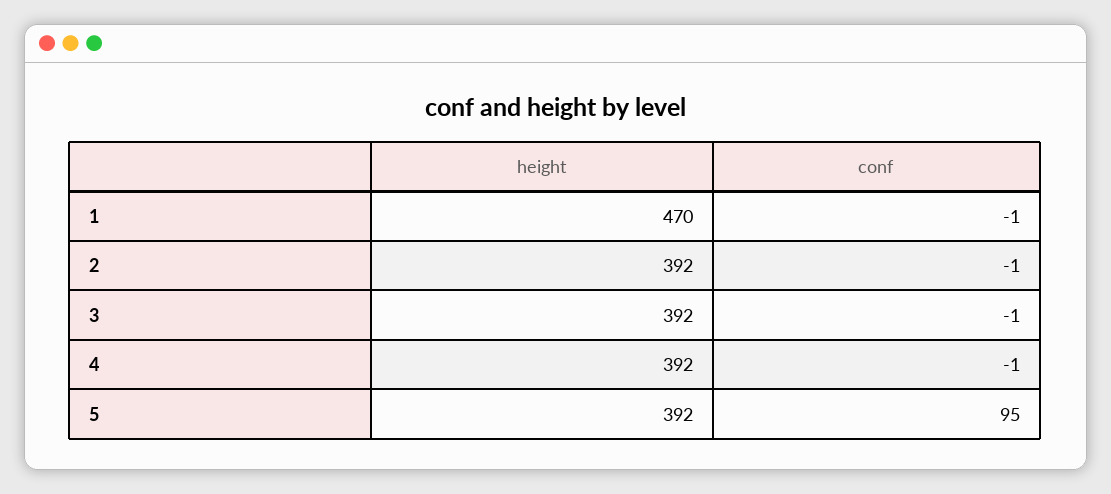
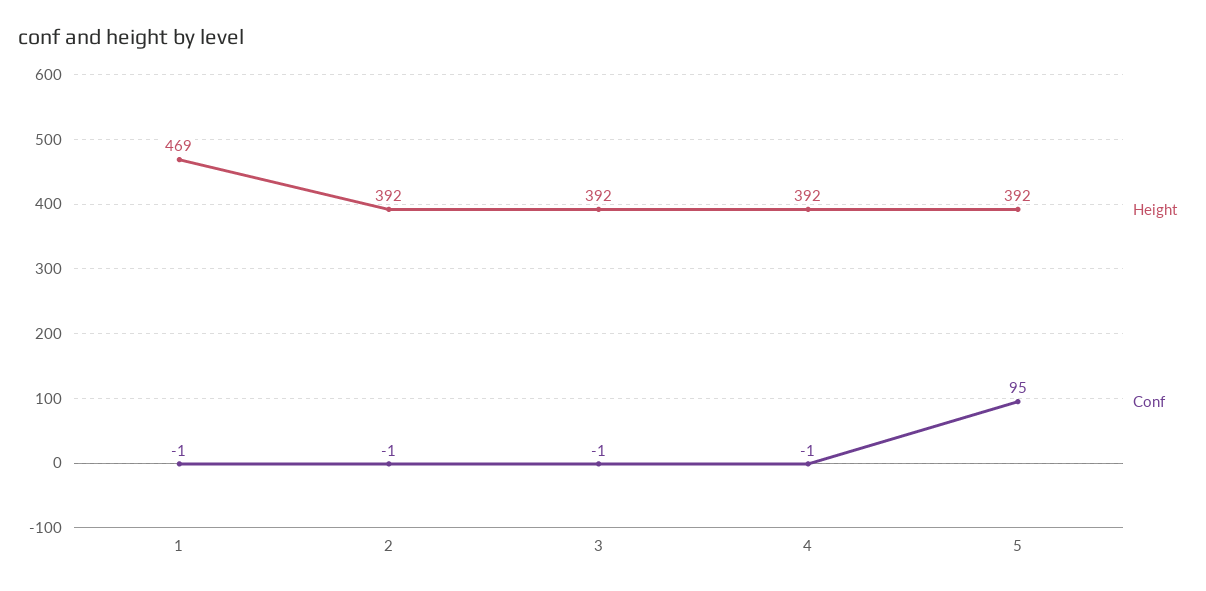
  {
    "height": {
-     "1": 470,
+     "1": 469,
      "2": 392,
      "3": 392,
      "4": 392,
      "5": 392
    },
    "conf": {
      "1": -1,
      "2": -1,
      "3": -1,
      "4": -1,
      "5": 95
    }
  }

